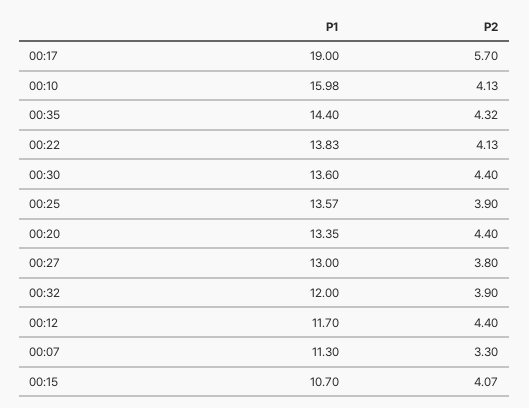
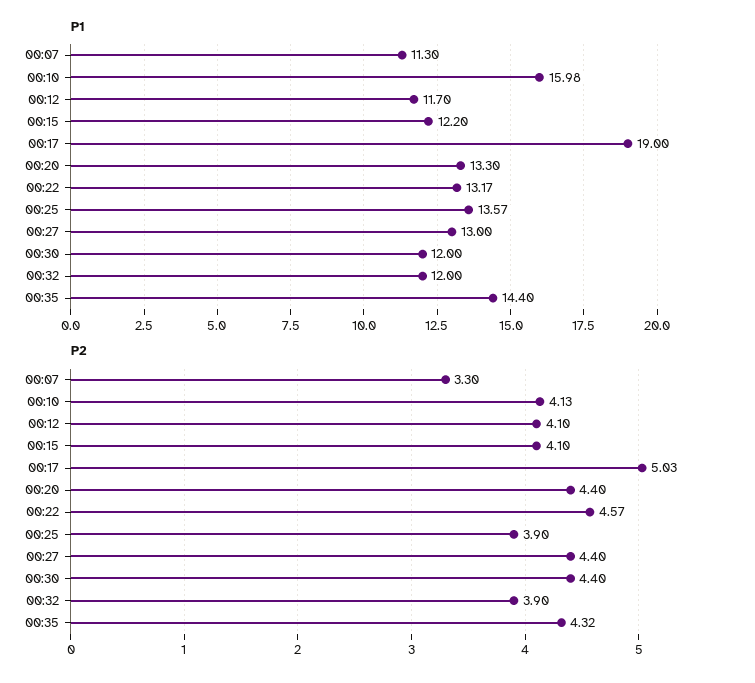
  {
    "P1": {
      "00:17": 19,
      "00:10": 15.98,
      "00:35": 14.4,
-     "00:22": 13.83,
+     "00:22": 13.17,
-     "00:30": 13.6,
+     "00:30": 12,
      "00:25": 13.57,
-     "00:20": 13.35,
+     "00:20": 13.3,
      "00:27": 13,
      "00:32": 12,
      "00:12": 11.7,
      "00:07": 11.3,
-     "00:15": 10.7
+     "00:15": 12.2
    },
    "P2": {
-     "00:17": 5.7,
+     "00:17": 5.03,
      "00:10": 4.13,
      "00:35": 4.32,
-     "00:22": 4.13,
+     "00:22": 4.57,
      "00:30": 4.4,
      "00:25": 3.9,
      "00:20": 4.4,
-     "00:27": 3.8,
+     "00:27": 4.4,
      "00:32": 3.9,
-     "00:12": 4.4,
+     "00:12": 4.1,
      "00:07": 3.3,
-     "00:15": 4.07
+     "00:15": 4.1
    }
  }

